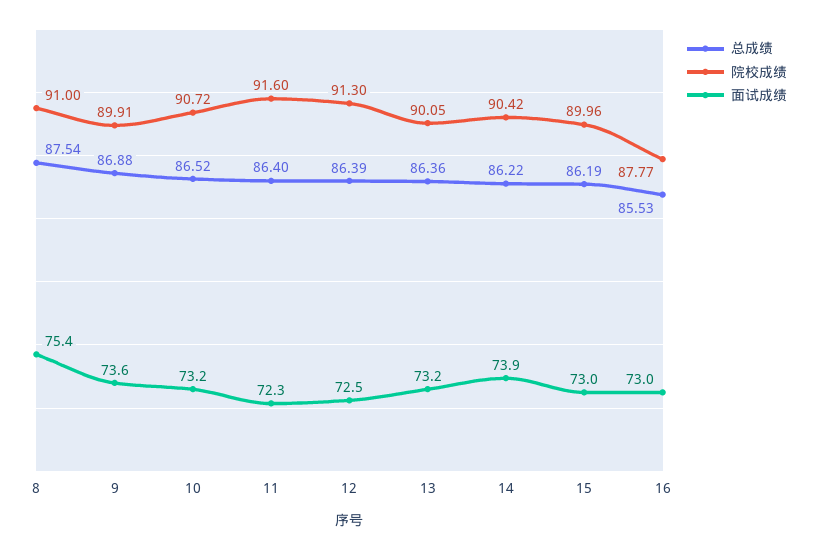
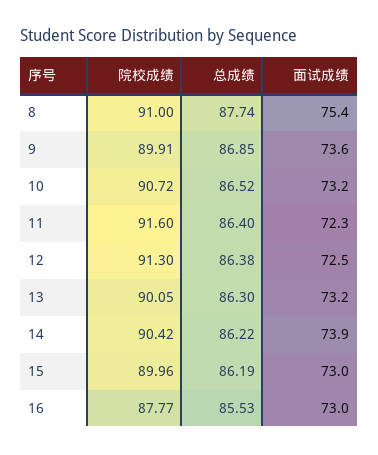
  {
    "总成绩": {
-     "8": 87.54,
+     "8": 87.74,
-     "9": 86.88,
+     "9": 86.85,
      "10": 86.52,
      "11": 86.4,
-     "12": 86.39,
+     "12": 86.38,
-     "13": 86.36,
+     "13": 86.3,
      "14": 86.22,
      "15": 86.19,
      "16": 85.53
    },
    "院校成绩": {
      "8": 91,
      "9": 89.91,
      "10": 90.72,
      "11": 91.6,
      "12": 91.3,
      "13": 90.05,
      "14": 90.42,
      "15": 89.96,
      "16": 87.77
    },
    "面试成绩": {
      "8": 75.4,
      "9": 73.6,
      "10": 73.2,
      "11": 72.3,
      "12": 72.5,
      "13": 73.2,
      "14": 73.9,
      "15": 73,
      "16": 73
    }
  }

